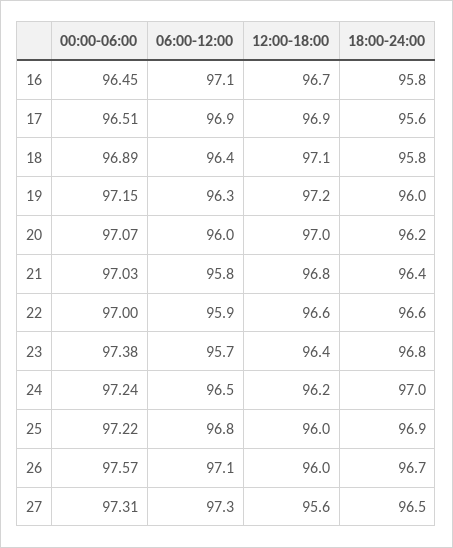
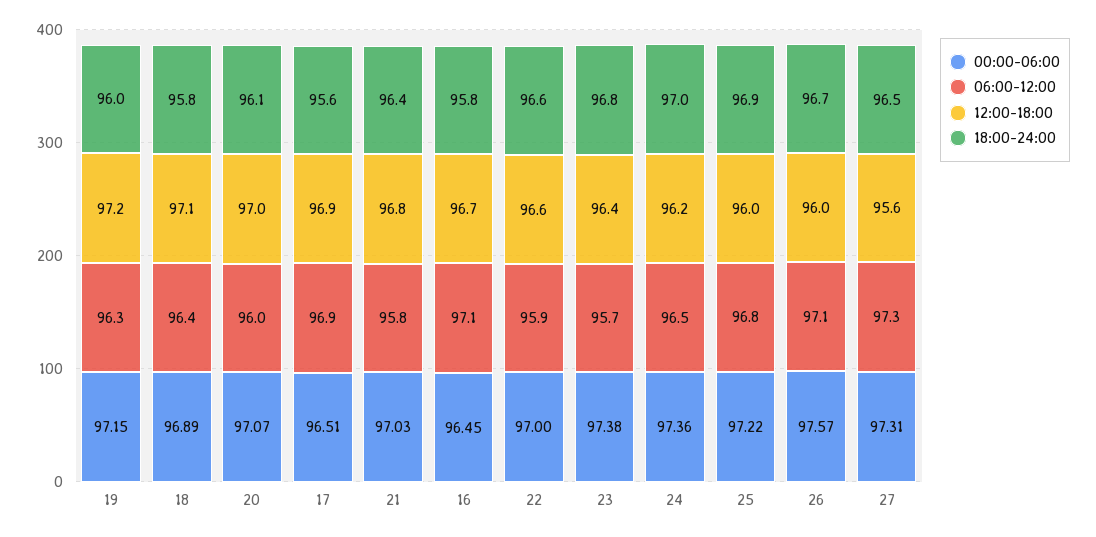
  {
    "00:00-06:00": {
      "16": 96.45,
      "17": 96.51,
      "18": 96.89,
      "19": 97.15,
      "20": 97.07,
      "21": 97.03,
      "22": 97,
      "23": 97.38,
-     "24": 97.24,
+     "24": 97.36,
      "25": 97.22,
      "26": 97.57,
      "27": 97.31
    },
    "06:00-12:00": {
      "16": 97.1,
      "17": 96.9,
      "18": 96.4,
      "19": 96.3,
      "20": 96,
      "21": 95.8,
      "22": 95.9,
      "23": 95.7,
      "24": 96.5,
      "25": 96.8,
      "26": 97.1,
      "27": 97.3
    },
    "12:00-18:00": {
      "16": 96.7,
      "17": 96.9,
      "18": 97.1,
      "19": 97.2,
      "20": 97,
      "21": 96.8,
      "22": 96.6,
      "23": 96.4,
      "24": 96.2,
      "25": 96,
      "26": 96,
      "27": 95.6
    },
    "18:00-24:00": {
      "16": 95.8,
      "17": 95.6,
      "18": 95.8,
      "19": 96,
-     "20": 96.2,
+     "20": 96.1,
      "21": 96.4,
      "22": 96.6,
      "23": 96.8,
      "24": 97,
      "25": 96.9,
      "26": 96.7,
      "27": 96.5
    }
  }

